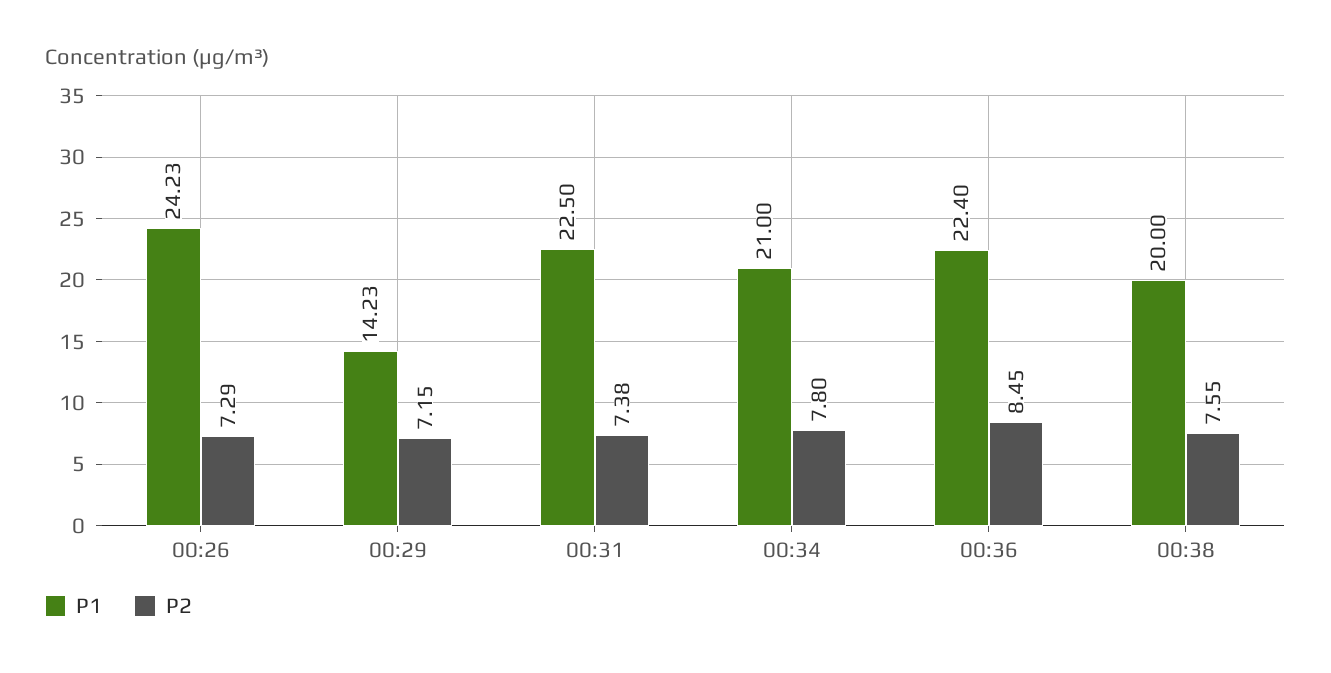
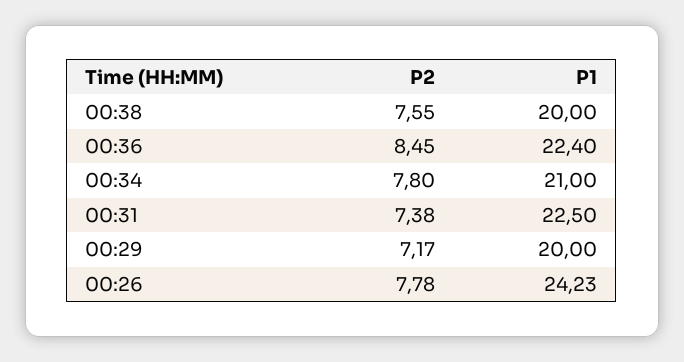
  {
    "P1": {
      "00:26": 24.23,
-     "00:29": 14.23,
+     "00:29": 20,
      "00:31": 22.5,
      "00:34": 21,
      "00:36": 22.4,
      "00:38": 20
    },
    "P2": {
-     "00:26": 7.29,
+     "00:26": 7.78,
-     "00:29": 7.15,
+     "00:29": 7.17,
      "00:31": 7.38,
      "00:34": 7.8,
      "00:36": 8.45,
      "00:38": 7.55
    }
  }

